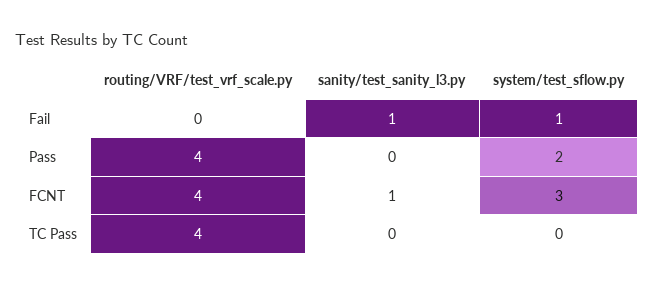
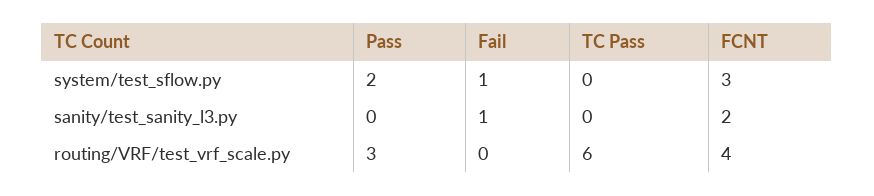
  {
    "routing/VRF/test_vrf_scale.py": {
      "Fail": 0,
-     "Pass": 4,
+     "Pass": 3,
      "FCNT": 4,
-     "TC Pass": 4
+     "TC Pass": 6
    },
    "sanity/test_sanity_l3.py": {
      "Fail": 1,
      "Pass": 0,
-     "FCNT": 1,
+     "FCNT": 2,
      "TC Pass": 0
    },
    "system/test_sflow.py": {
      "Fail": 1,
      "Pass": 2,
      "FCNT": 3,
      "TC Pass": 0
    }
  }

